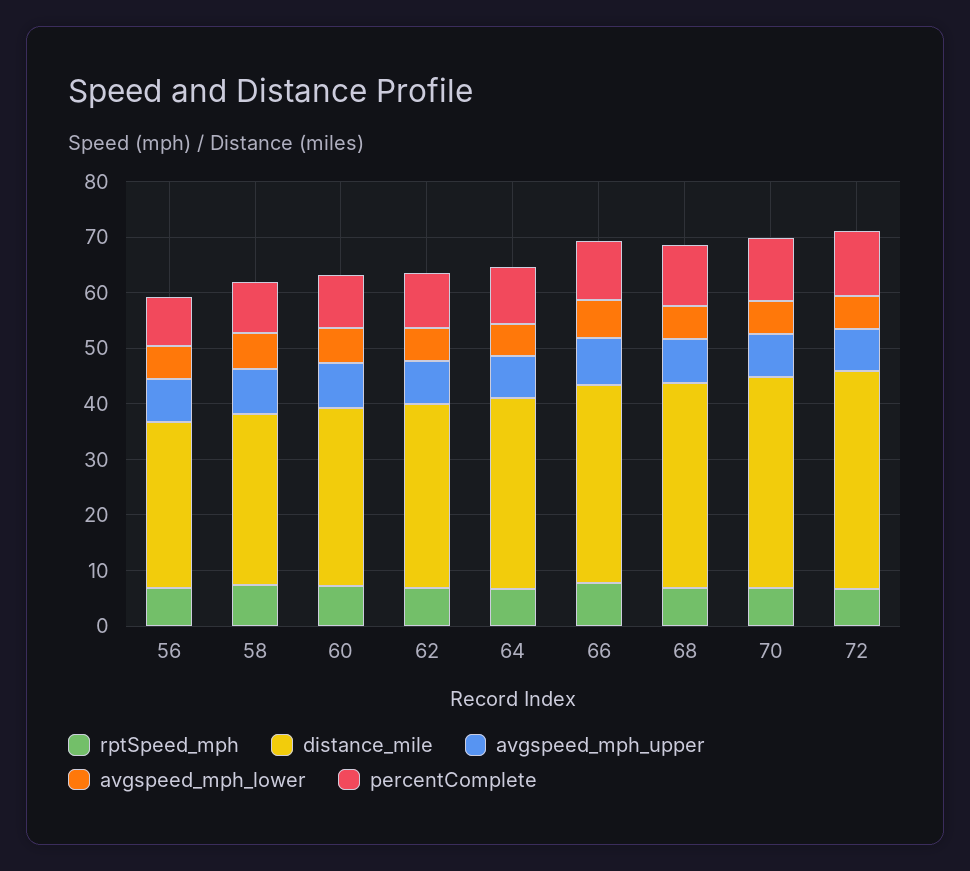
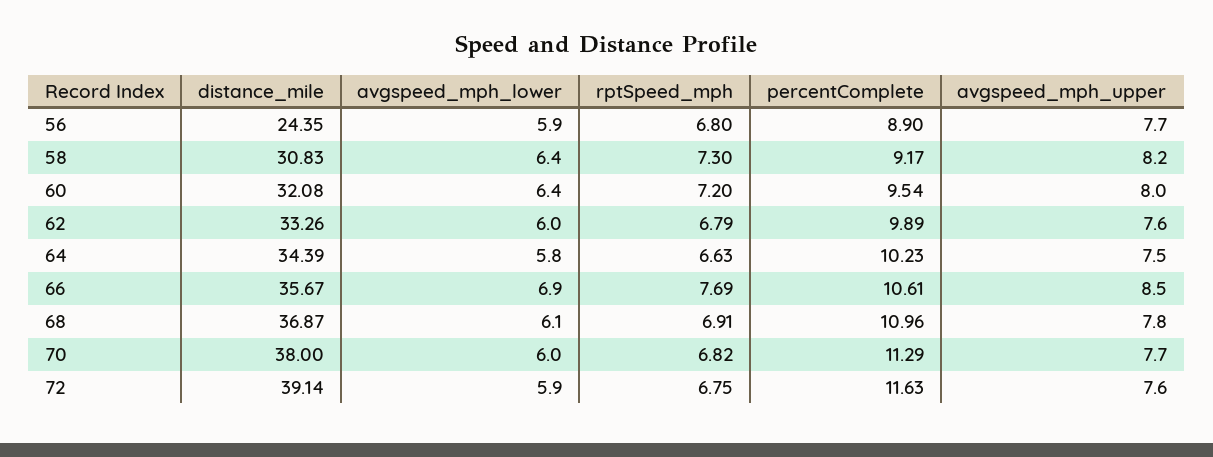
  {
    "rptSpeed_mph": {
      "56": 6.8,
      "58": 7.3,
      "60": 7.2,
      "62": 6.79,
      "64": 6.63,
      "66": 7.69,
      "68": 6.91,
      "70": 6.82,
      "72": 6.75
    },
    "distance_mile": {
-     "56": 30,
+     "56": 24.35,
      "58": 30.83,
      "60": 32.08,
      "62": 33.26,
      "64": 34.39,
      "66": 35.67,
      "68": 36.87,
      "70": 38,
      "72": 39.14
    },
    "avgspeed_mph_upper": {
      "56": 7.7,
      "58": 8.2,
      "60": 8,
      "62": 7.6,
      "64": 7.5,
      "66": 8.5,
      "68": 7.8,
      "70": 7.7,
      "72": 7.6
    },
    "avgspeed_mph_lower": {
      "56": 5.9,
      "58": 6.4,
      "60": 6.4,
      "62": 6,
      "64": 5.8,
      "66": 6.9,
      "68": 6.1,
      "70": 6,
      "72": 5.9
    },
    "percentComplete": {
      "56": 8.9,
      "58": 9.17,
      "60": 9.54,
      "62": 9.89,
      "64": 10.23,
      "66": 10.61,
      "68": 10.96,
      "70": 11.29,
      "72": 11.63
    }
  }

